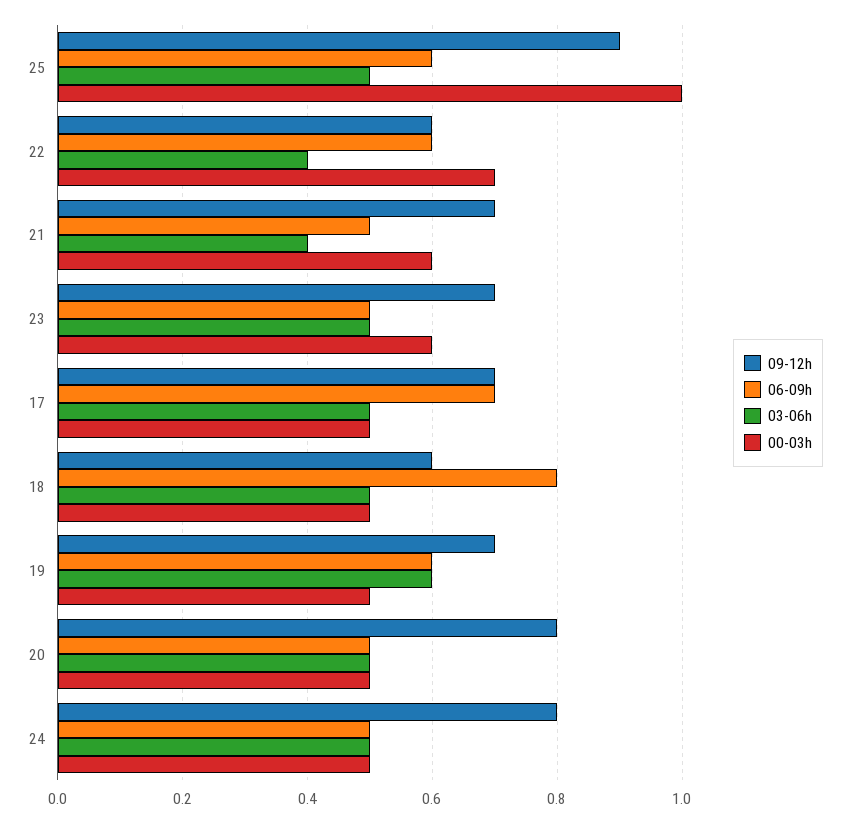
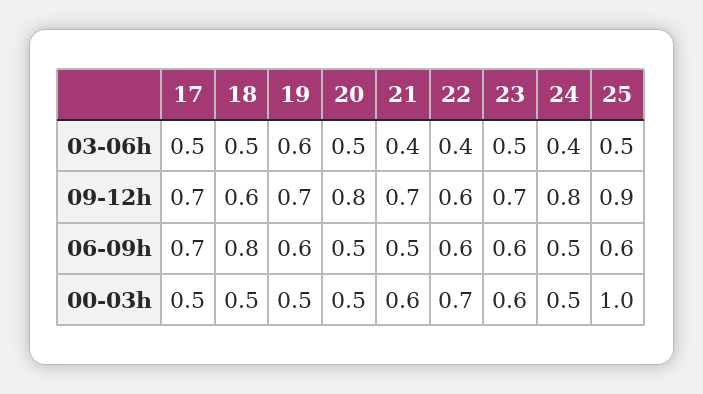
  {
    "09-12h": {
      "25": 0.9,
      "22": 0.6,
      "21": 0.7,
      "23": 0.7,
      "17": 0.7,
      "18": 0.6,
      "19": 0.7,
      "20": 0.8,
      "24": 0.8
    },
    "06-09h": {
      "25": 0.6,
      "22": 0.6,
      "21": 0.5,
-     "23": 0.5,
+     "23": 0.6,
      "17": 0.7,
      "18": 0.8,
      "19": 0.6,
      "20": 0.5,
      "24": 0.5
    },
    "03-06h": {
      "25": 0.5,
      "22": 0.4,
      "21": 0.4,
      "23": 0.5,
      "17": 0.5,
      "18": 0.5,
      "19": 0.6,
      "20": 0.5,
-     "24": 0.5
+     "24": 0.4
    },
    "00-03h": {
      "25": 1,
      "22": 0.7,
      "21": 0.6,
      "23": 0.6,
      "17": 0.5,
      "18": 0.5,
      "19": 0.5,
      "20": 0.5,
      "24": 0.5
    }
  }

